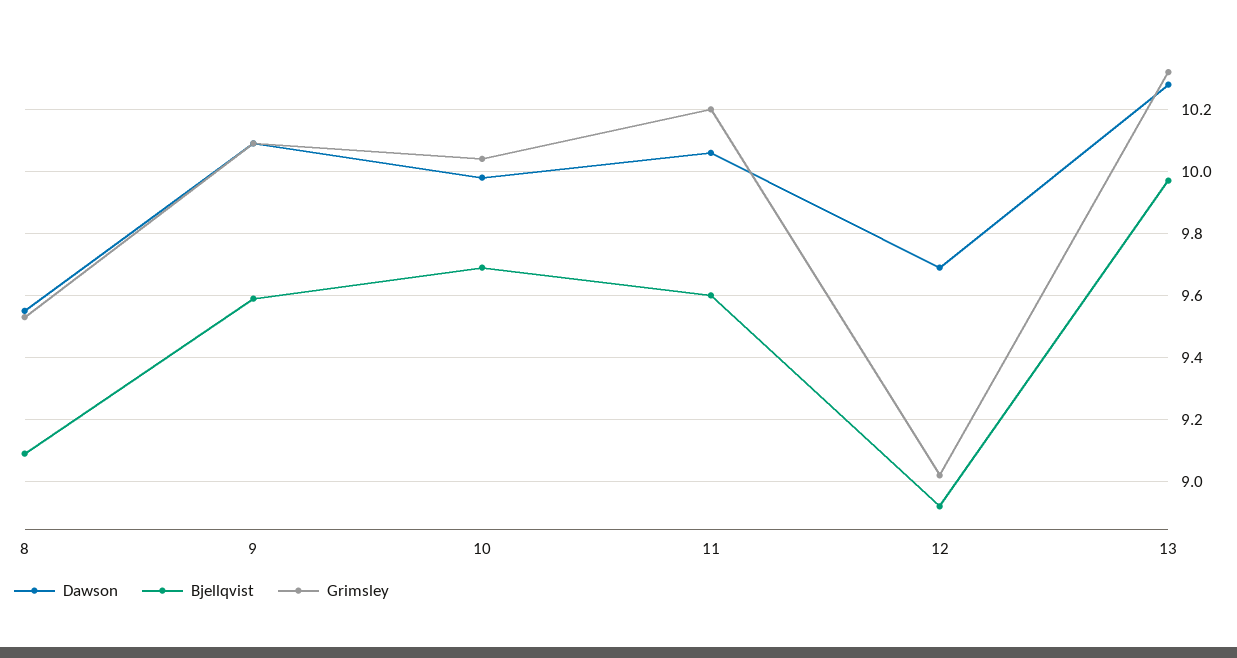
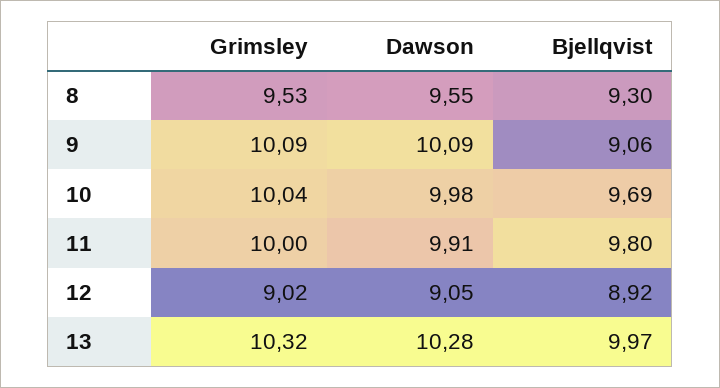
  {
    "Dawson": {
      "8": 9.55,
      "9": 10.09,
      "10": 9.98,
-     "11": 10.05,
+     "11": 9.91,
-     "12": 9.7,
+     "12": 9.05,
      "13": 10.28
    },
    "Bjellqvist": {
-     "8": 9.1,
+     "8": 9.3,
-     "9": 9.6,
+     "9": 9.06,
      "10": 9.69,
-     "11": 9.6,
+     "11": 9.8,
      "12": 8.92,
      "13": 9.97
    },
    "Grimsley": {
      "8": 9.53,
      "9": 10.09,
      "10": 10.04,
-     "11": 10.2,
+     "11": 10,
      "12": 9.02,
      "13": 10.32
    }
  }

